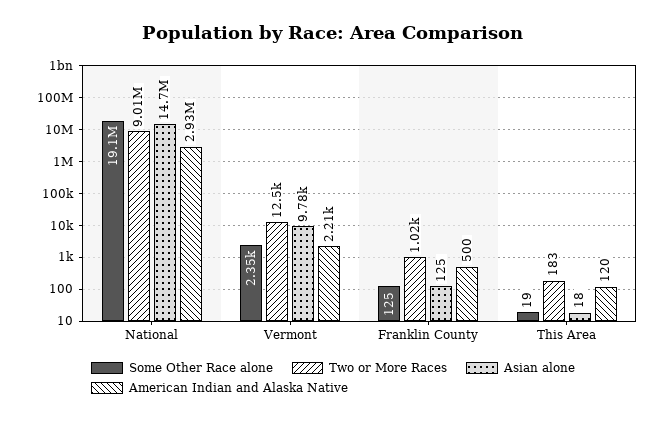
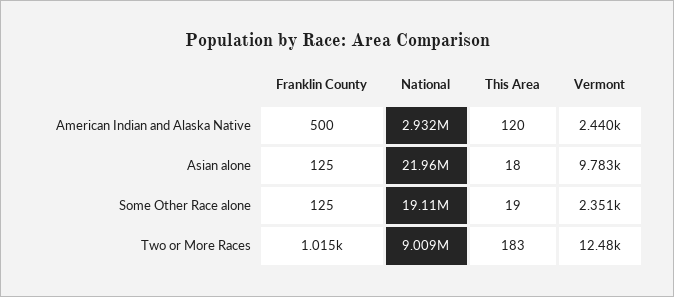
  {
    "Some Other Race alone": {
      "National": 19110000,
      "Vermont": 2351,
      "Franklin County": 125,
      "This Area": 19
    },
    "Two or More Races": {
      "National": 9009000,
      "Vermont": 12480,
      "Franklin County": 1015,
      "This Area": 183
    },
    "Asian alone": {
-     "National": 14700000,
+     "National": 21960000,
      "Vermont": 9783,
      "Franklin County": 125,
      "This Area": 18
    },
    "American Indian and Alaska Native": {
      "National": 2932000,
-     "Vermont": 2210,
+     "Vermont": 2440,
      "Franklin County": 500,
      "This Area": 120
    }
  }

